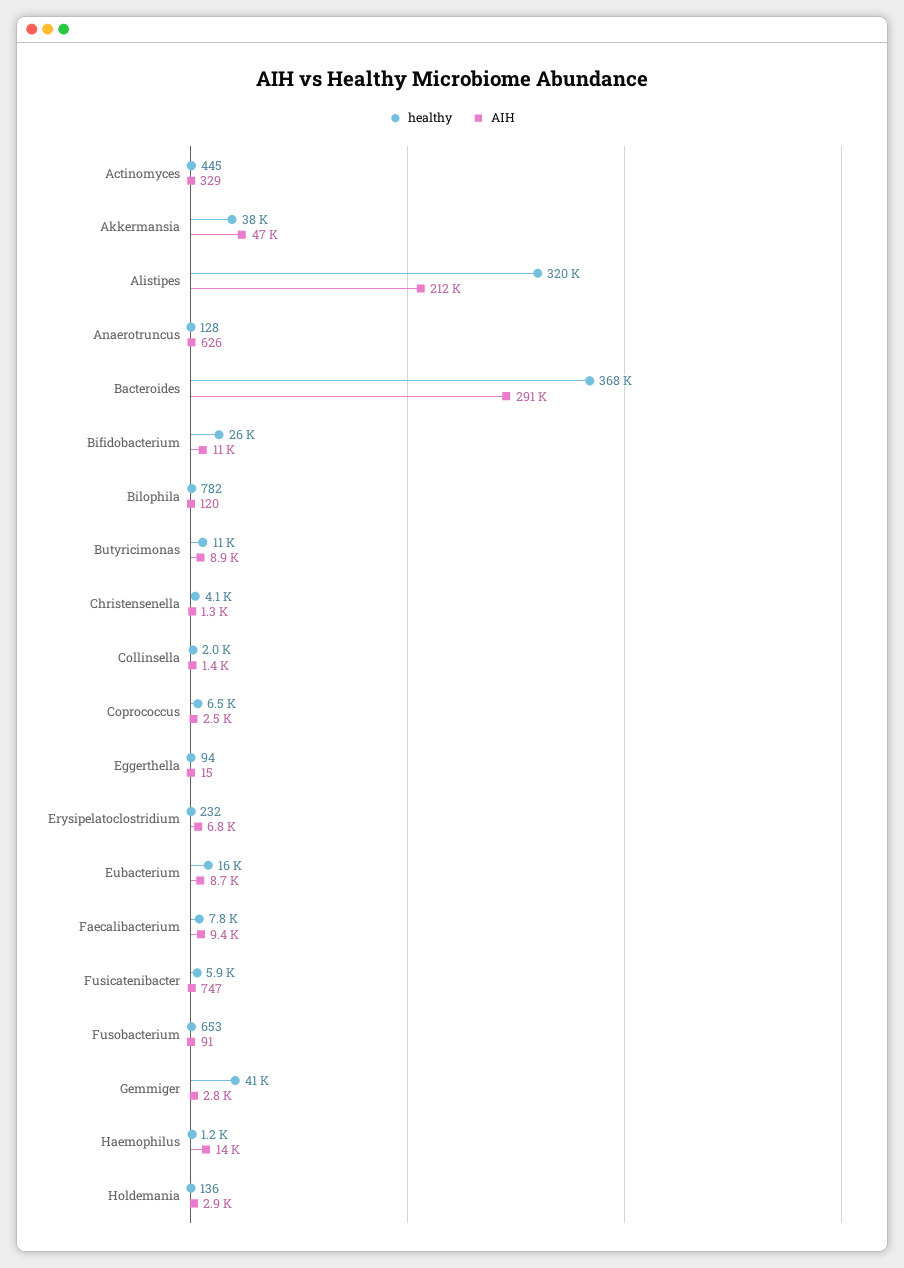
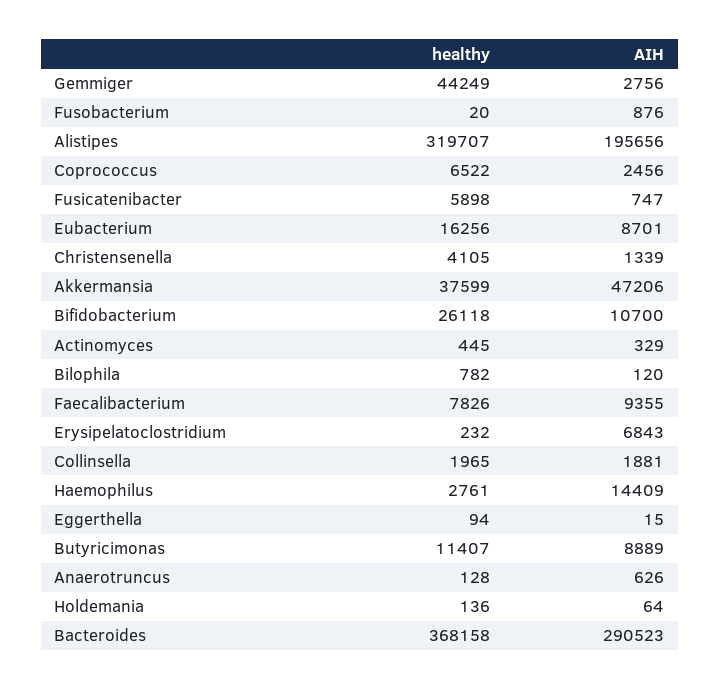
  {
    "healthy": {
      "Actinomyces": 445,
      "Akkermansia": 37599,
      "Alistipes": 319707,
      "Anaerotruncus": 128,
      "Bacteroides": 368158,
      "Bifidobacterium": 26118,
      "Bilophila": 782,
      "Butyricimonas": 11407,
      "Christensenella": 4105,
      "Collinsella": 1965,
      "Coprococcus": 6522,
      "Eggerthella": 94,
      "Erysipelatoclostridium": 232,
      "Eubacterium": 16256,
      "Faecalibacterium": 7826,
      "Fusicatenibacter": 5898,
-     "Fusobacterium": 653,
+     "Fusobacterium": 20,
-     "Gemmiger": 41000,
+     "Gemmiger": 44249,
-     "Haemophilus": 1200,
+     "Haemophilus": 2761,
      "Holdemania": 136
    },
    "AIH": {
      "Actinomyces": 329,
      "Akkermansia": 47206,
-     "Alistipes": 212000,
+     "Alistipes": 195656,
      "Anaerotruncus": 626,
      "Bacteroides": 290523,
      "Bifidobacterium": 10700,
      "Bilophila": 120,
      "Butyricimonas": 8889,
      "Christensenella": 1339,
-     "Collinsella": 1400,
+     "Collinsella": 1881,
      "Coprococcus": 2456,
      "Eggerthella": 15,
      "Erysipelatoclostridium": 6843,
      "Eubacterium": 8701,
      "Faecalibacterium": 9355,
      "Fusicatenibacter": 747,
-     "Fusobacterium": 91,
+     "Fusobacterium": 876,
      "Gemmiger": 2756,
      "Haemophilus": 14409,
-     "Holdemania": 2900
+     "Holdemania": 64
    }
  }

